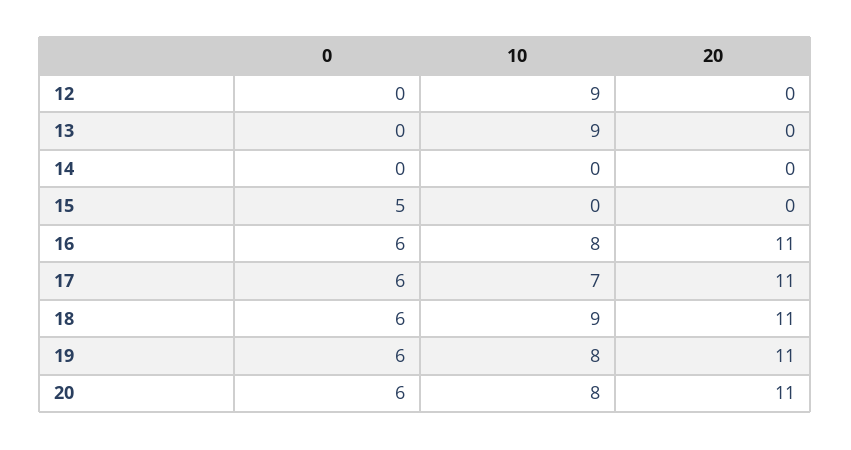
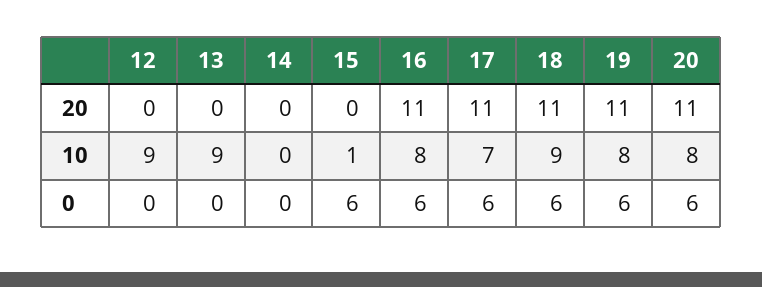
  {
    "0": {
      "12": 0,
      "13": 0,
      "14": 0,
-     "15": 5,
+     "15": 6,
      "16": 6,
      "17": 6,
      "18": 6,
      "19": 6,
      "20": 6
    },
    "10": {
      "12": 9,
      "13": 9,
      "14": 0,
-     "15": 0,
+     "15": 1,
      "16": 8,
      "17": 7,
      "18": 9,
      "19": 8,
      "20": 8
    },
    "20": {
      "12": 0,
      "13": 0,
      "14": 0,
      "15": 0,
      "16": 11,
      "17": 11,
      "18": 11,
      "19": 11,
      "20": 11
    }
  }

